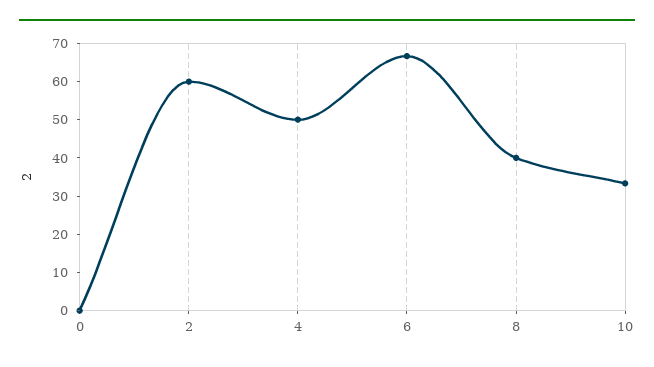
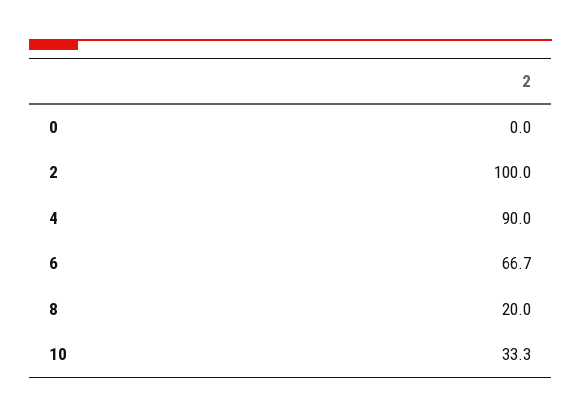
  {
    "0": 0,
-   "2": 60,
+   "2": 100,
-   "4": 50,
+   "4": 90,
    "6": 66.7,
-   "8": 40,
+   "8": 20,
    "10": 33.3
  }

